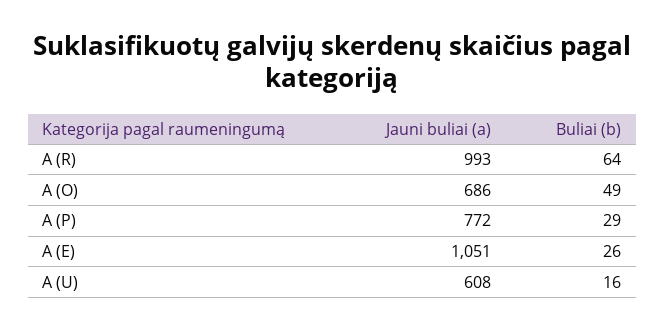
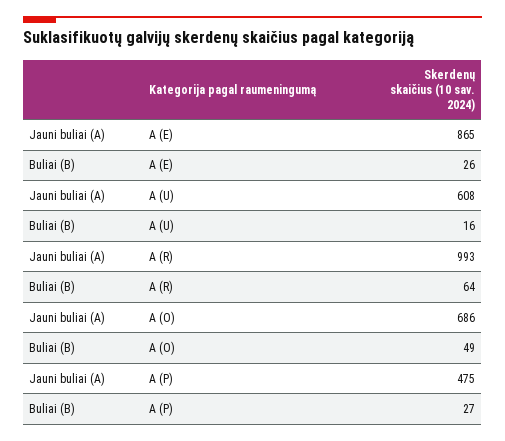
  {
    "Jauni buliai (a)": {
      "A (R)": 993,
      "A (O)": 686,
-     "A (P)": 772,
+     "A (P)": 475,
-     "A (E)": 1051,
+     "A (E)": 865,
      "A (U)": 608
    },
    "Buliai (b)": {
      "A (R)": 64,
      "A (O)": 49,
-     "A (P)": 29,
+     "A (P)": 27,
      "A (E)": 26,
      "A (U)": 16
    }
  }

